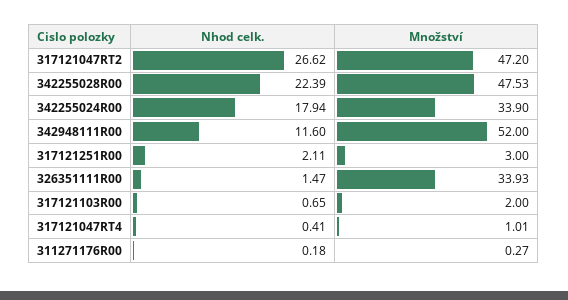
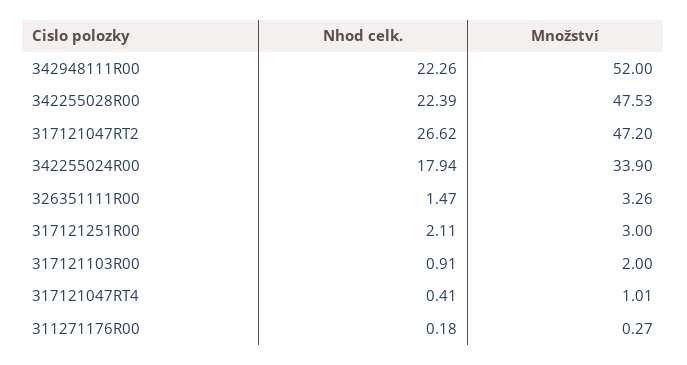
  {
    "Nhod celk.": {
      "317121047RT2": 26.62,
      "342255028R00": 22.39,
      "342255024R00": 17.94,
-     "342948111R00": 11.6,
+     "342948111R00": 22.26,
      "317121251R00": 2.11,
      "326351111R00": 1.47,
-     "317121103R00": 0.65,
+     "317121103R00": 0.91,
      "317121047RT4": 0.41,
      "311271176R00": 0.18
    },
    "Množství": {
      "317121047RT2": 47.2,
      "342255028R00": 47.53,
      "342255024R00": 33.9,
      "342948111R00": 52,
      "317121251R00": 3,
-     "326351111R00": 33.93,
+     "326351111R00": 3.26,
      "317121103R00": 2,
      "317121047RT4": 1.01,
      "311271176R00": 0.27
    }
  }

